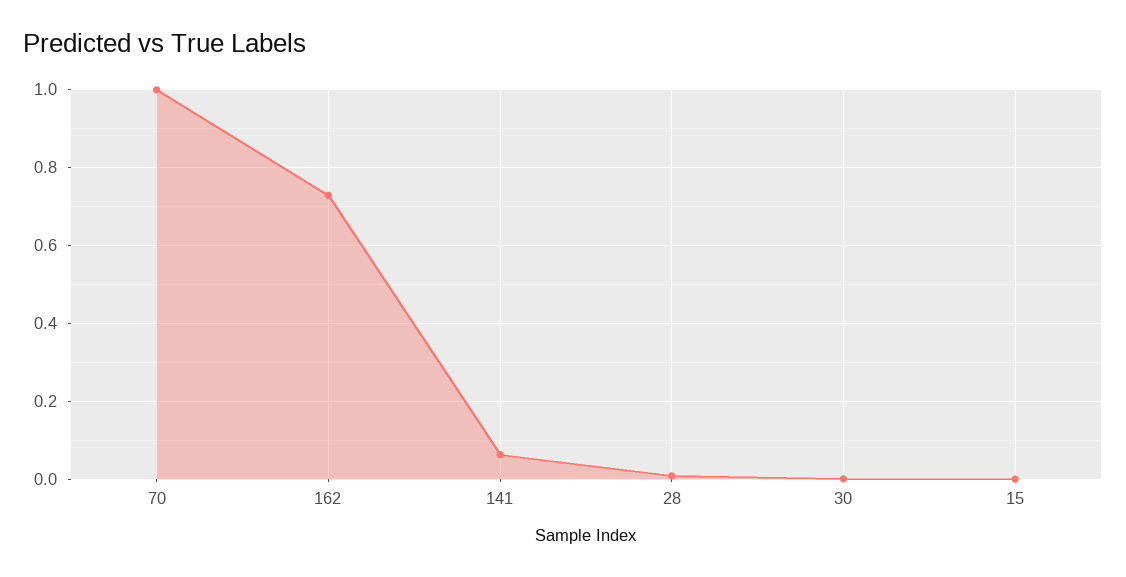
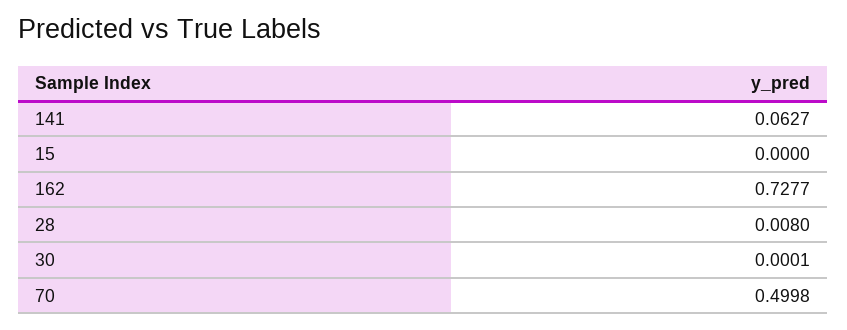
  {
-   "70": 1,
+   "70": 0.4998,
    "162": 0.7277,
    "141": 0.0627,
    "28": 0.008,
    "30": 0.0001,
    "15": 0
  }

